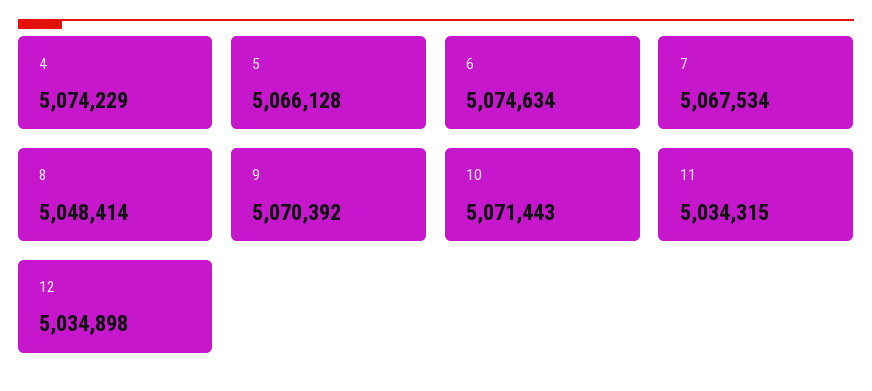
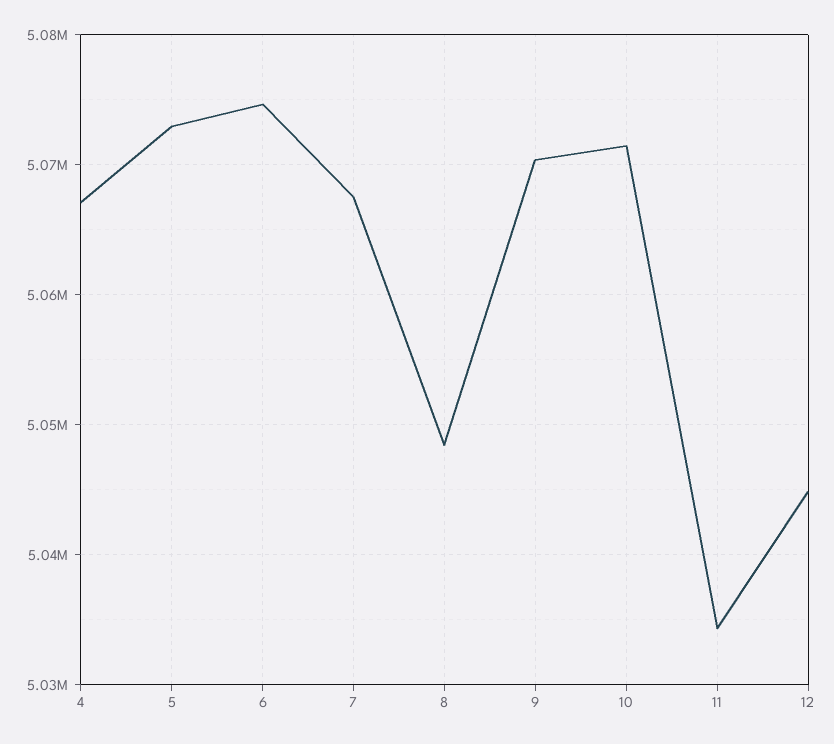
  {
-   "4": 5074229,
+   "4": 5067000,
-   "5": 5066128,
+   "5": 5073000,
    "6": 5074634,
    "7": 5067534,
    "8": 5048414,
    "9": 5070392,
    "10": 5071443,
    "11": 5034315,
-   "12": 5034898
+   "12": 5045000
  }

